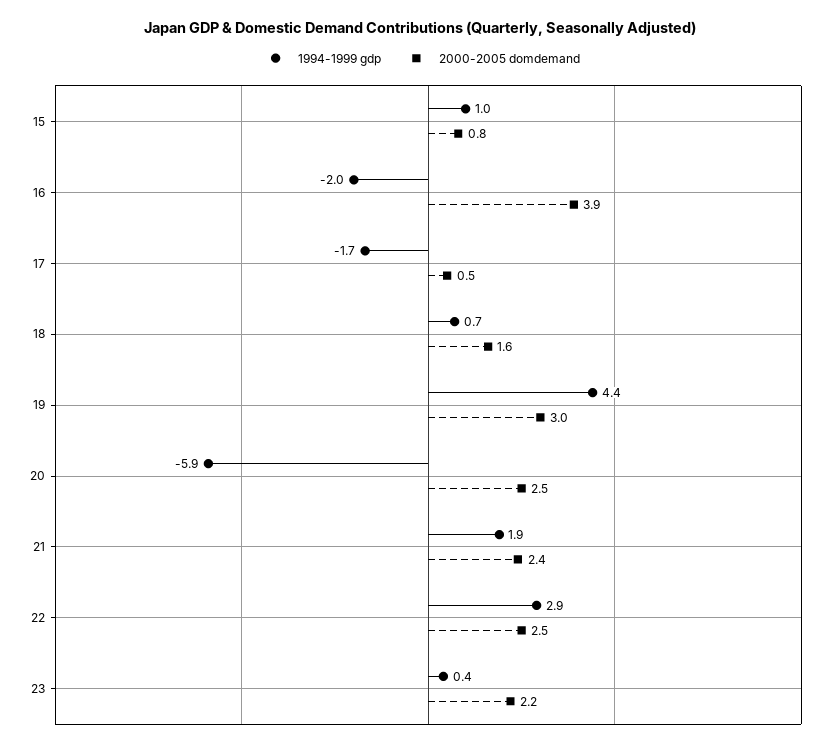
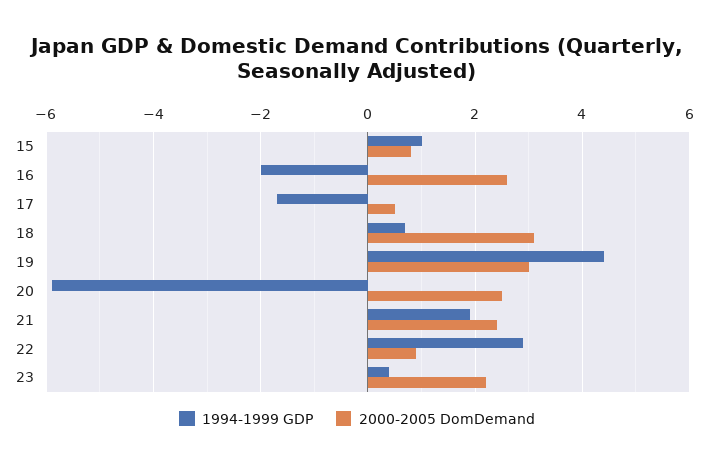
  {
    "1994-1999 gdp": {
      "15": 1,
      "16": -2,
      "17": -1.7,
      "18": 0.7,
      "19": 4.4,
      "20": -5.9,
      "21": 1.9,
      "22": 2.9,
      "23": 0.4
    },
    "2000-2005 domdemand": {
      "15": 0.8,
-     "16": 3.9,
+     "16": 2.5,
      "17": 0.5,
-     "18": 1.6,
+     "18": 3,
      "19": 3,
      "20": 2.5,
      "21": 2.4,
-     "22": 2.5,
+     "22": 1,
      "23": 2.2
    }
  }

